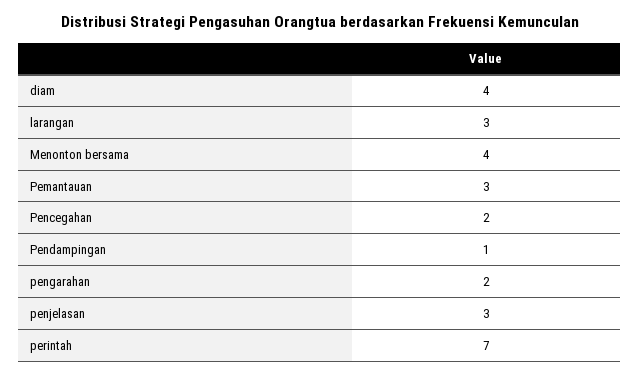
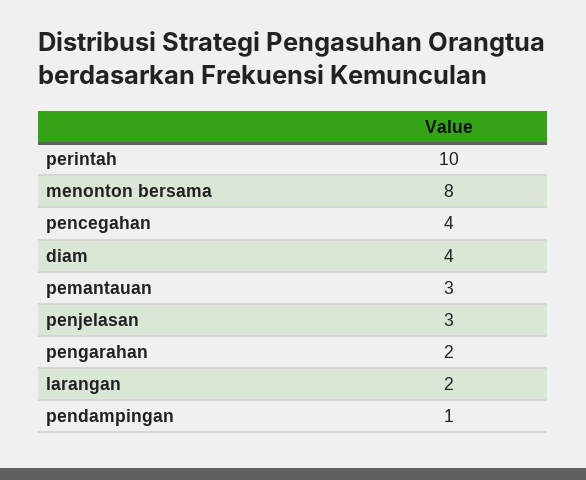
  {
    "diam": 4,
-   "larangan": 3,
+   "larangan": 2,
-   "Menonton bersama": 4,
+   "Menonton bersama": 8,
    "Pemantauan": 3,
-   "Pencegahan": 2,
+   "Pencegahan": 4,
    "Pendampingan": 1,
    "pengarahan": 2,
    "penjelasan": 3,
-   "perintah": 7
+   "perintah": 10
  }

